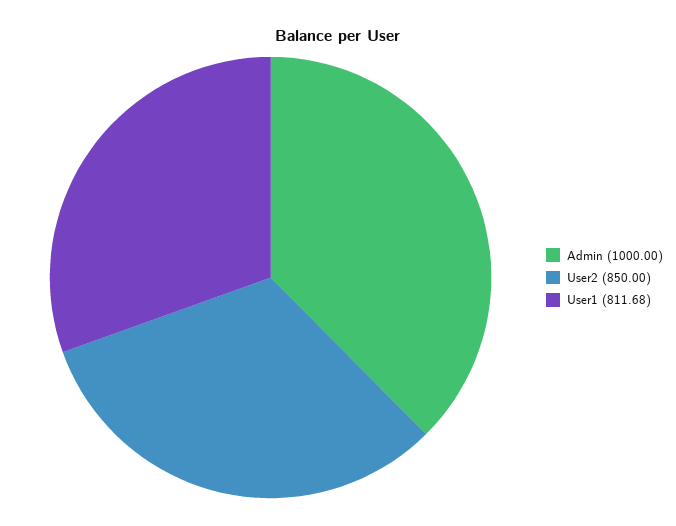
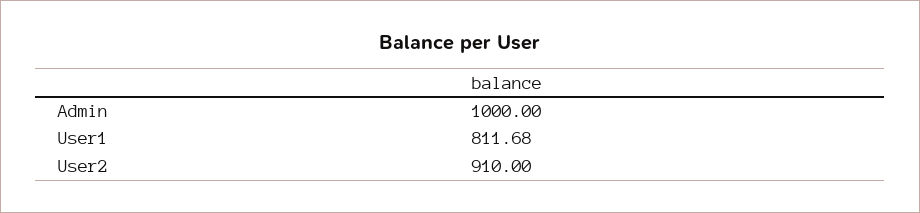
  {
    "Admin": 1000,
-   "User2": 850,
+   "User2": 910,
    "User1": 811.68
  }

